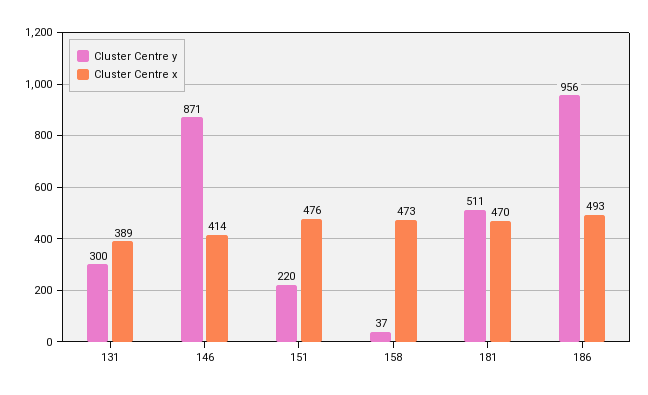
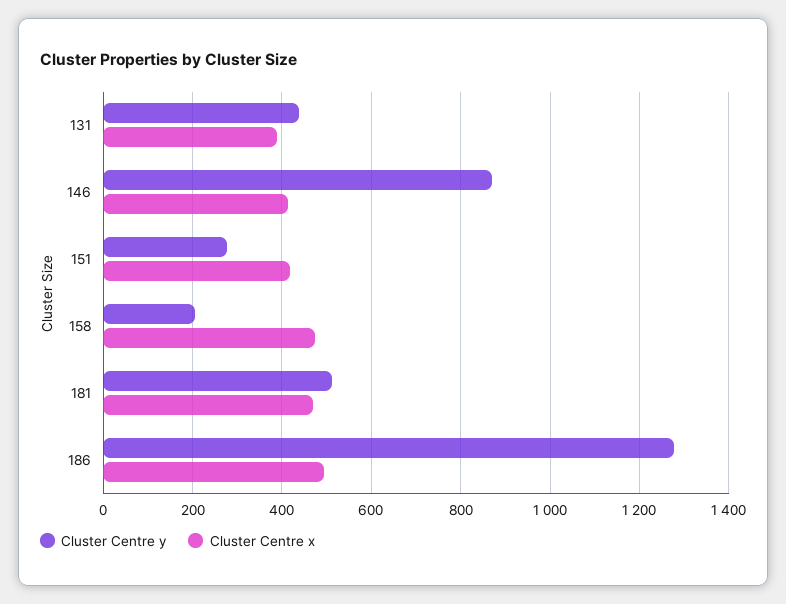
  {
    "Cluster Centre y": {
-     "131": 300,
+     "131": 440,
      "146": 871,
-     "151": 220,
+     "151": 280,
-     "158": 37,
+     "158": 200,
      "181": 511,
-     "186": 956
+     "186": 1280
    },
    "Cluster Centre x": {
      "131": 389,
      "146": 414,
-     "151": 476,
+     "151": 420,
      "158": 473,
      "181": 470,
      "186": 493
    }
  }

